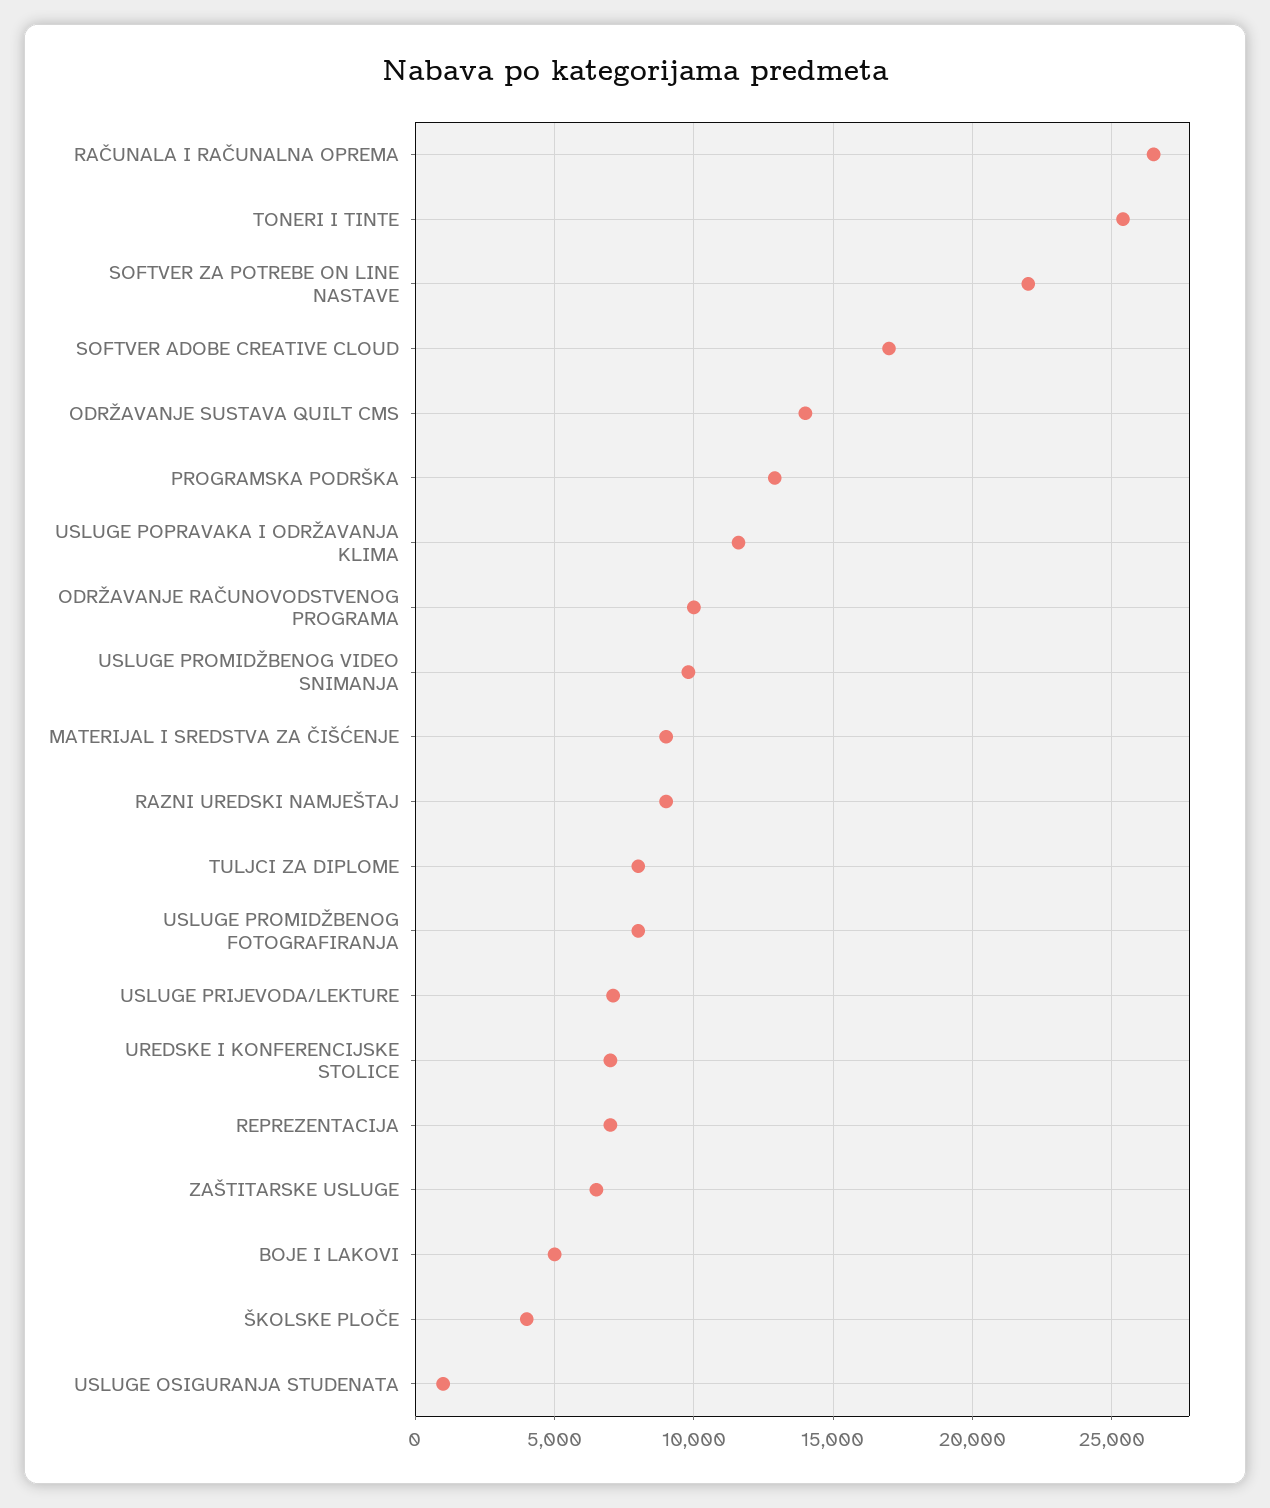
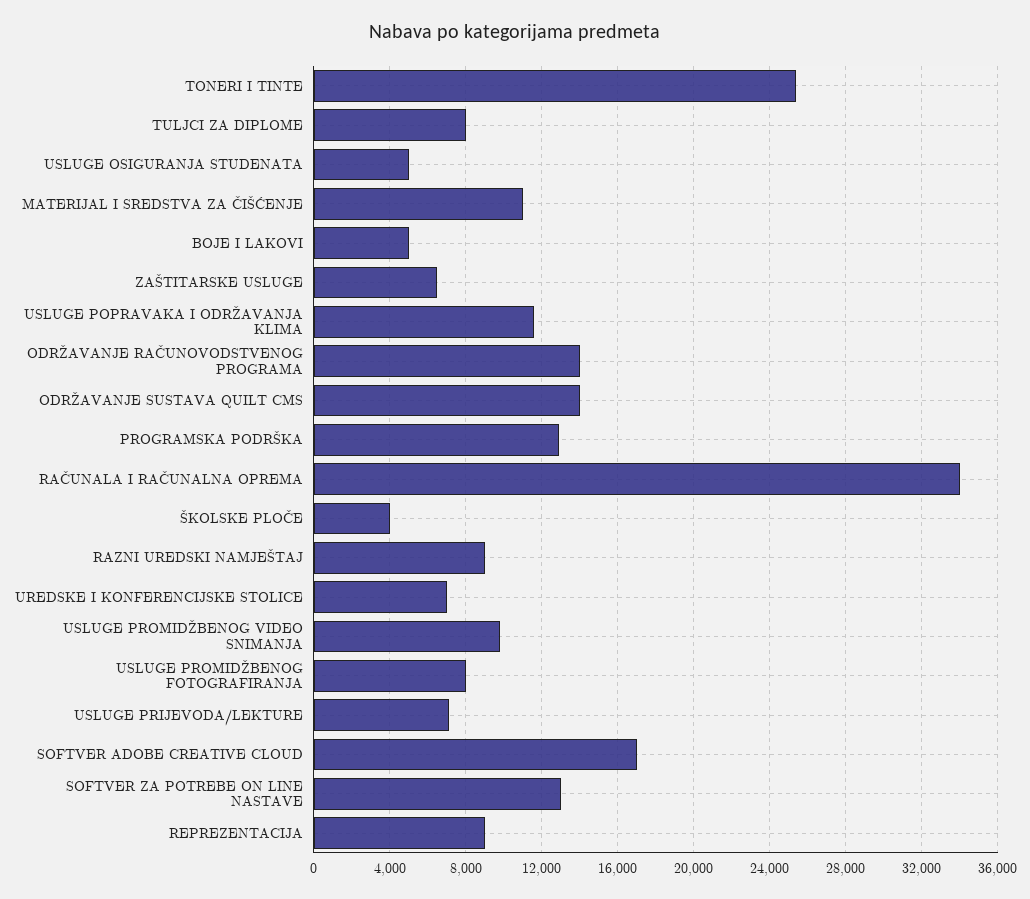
  {
-   "RAČUNALA I RAČUNALNA OPREMA": 26500,
+   "RAČUNALA I RAČUNALNA OPREMA": 34000,
    "TONERI I TINTE": 25500,
-   "SOFTVER ZA POTREBE ON LINE NASTAVE": 22000,
+   "SOFTVER ZA POTREBE ON LINE NASTAVE": 13000,
    "SOFTVER ADOBE CREATIVE CLOUD": 17000,
    "ODRŽAVANJE SUSTAVA QUILT CMS": 14000,
    "PROGRAMSKA PODRŠKA": 13000,
    "USLUGE POPRAVAKA I ODRŽAVANJA KLIMA": 11500,
-   "ODRŽAVANJE RAČUNOVODSTVENOG PROGRAMA": 10000,
+   "ODRŽAVANJE RAČUNOVODSTVENOG PROGRAMA": 14000,
    "USLUGE PROMIDŽBENOG VIDEO SNIMANJA": 10000,
-   "MATERIJAL I SREDSTVA ZA ČIŠĆENJE": 9000,
+   "MATERIJAL I SREDSTVA ZA ČIŠĆENJE": 11000,
    "RAZNI UREDSKI NAMJEŠTAJ": 9000,
    "TULJCI ZA DIPLOME": 8000,
    "USLUGE PROMIDŽBENOG FOTOGRAFIRANJA": 8000,
    "USLUGE PRIJEVODA/LEKTURE": 7000,
    "UREDSKE I KONFERENCIJSKE STOLICE": 7000,
-   "REPREZENTACIJA": 7000,
+   "REPREZENTACIJA": 9000,
    "ZAŠTITARSKE USLUGE": 6500,
    "BOJE I LAKOVI": 5000,
    "ŠKOLSKE PLOČE": 4000,
-   "USLUGE OSIGURANJA STUDENATA": 1000
+   "USLUGE OSIGURANJA STUDENATA": 5000
  }

